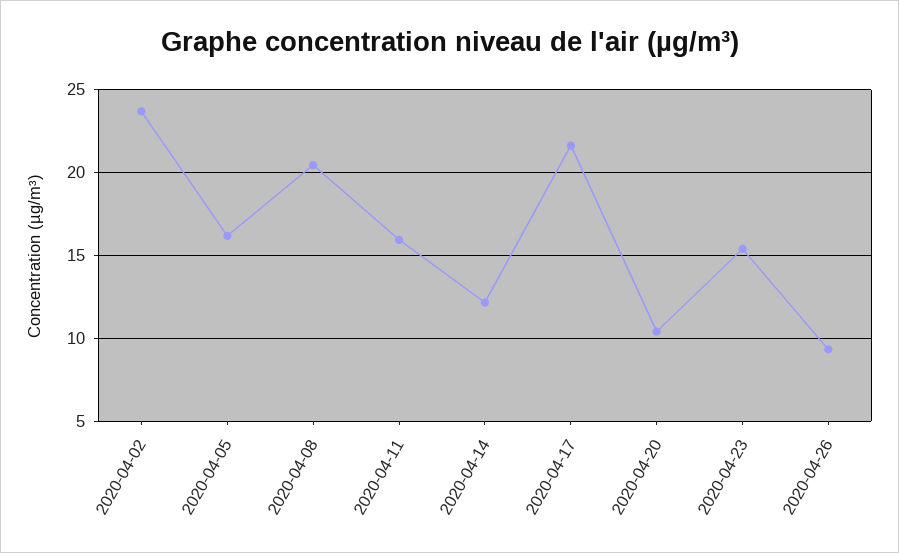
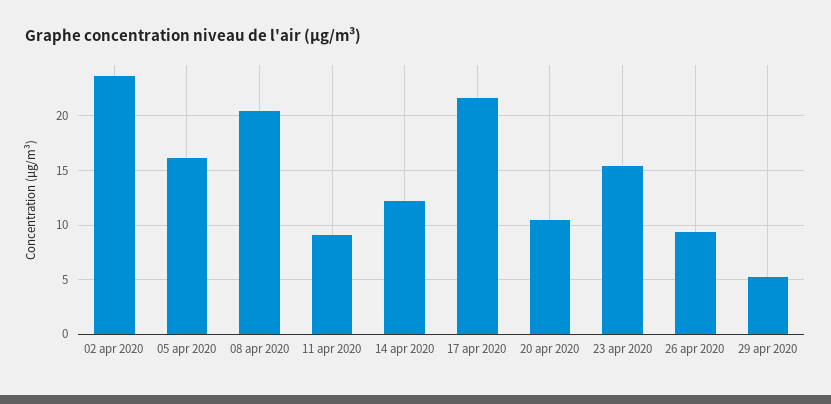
  {
    "2020-04-02": 23.5,
    "2020-04-05": 16,
    "2020-04-08": 20.5,
-   "2020-04-11": 16,
+   "2020-04-11": 9,
    "2020-04-14": 12,
    "2020-04-17": 21.5,
    "2020-04-20": 10.5,
    "2020-04-23": 15.5,
-   "2020-04-26": 9.5
+   "2020-04-26": 9.5,
+   "29 apr 2020": 5
  }

